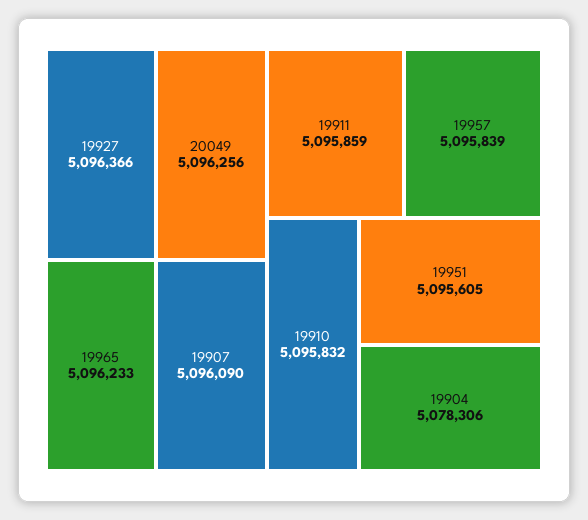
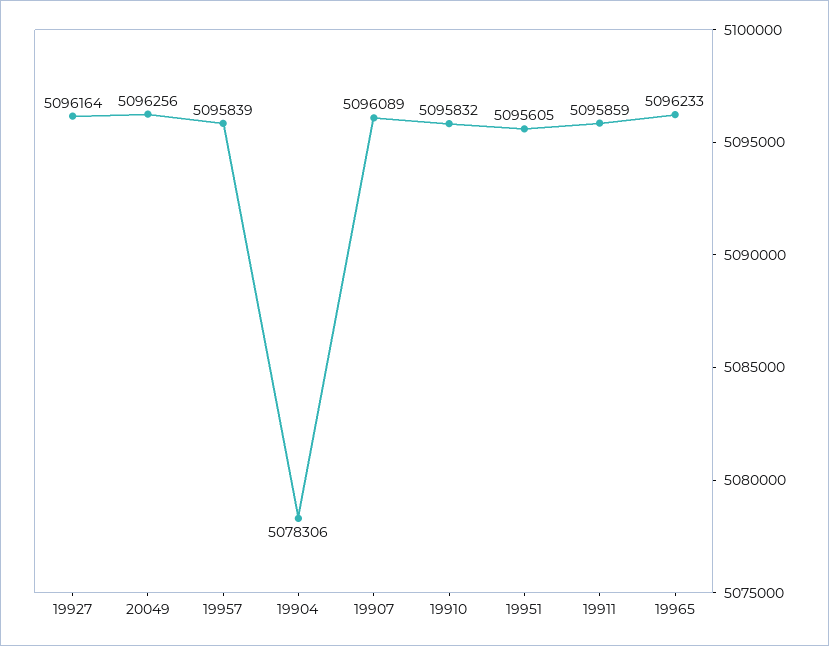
  {
-   "19927": 5096366,
+   "19927": 5096164,
    "20049": 5096256,
    "19965": 5096233,
-   "19907": 5096090,
+   "19907": 5096089,
    "19911": 5095859,
    "19957": 5095839,
    "19910": 5095832,
    "19951": 5095605,
    "19904": 5078306
  }

